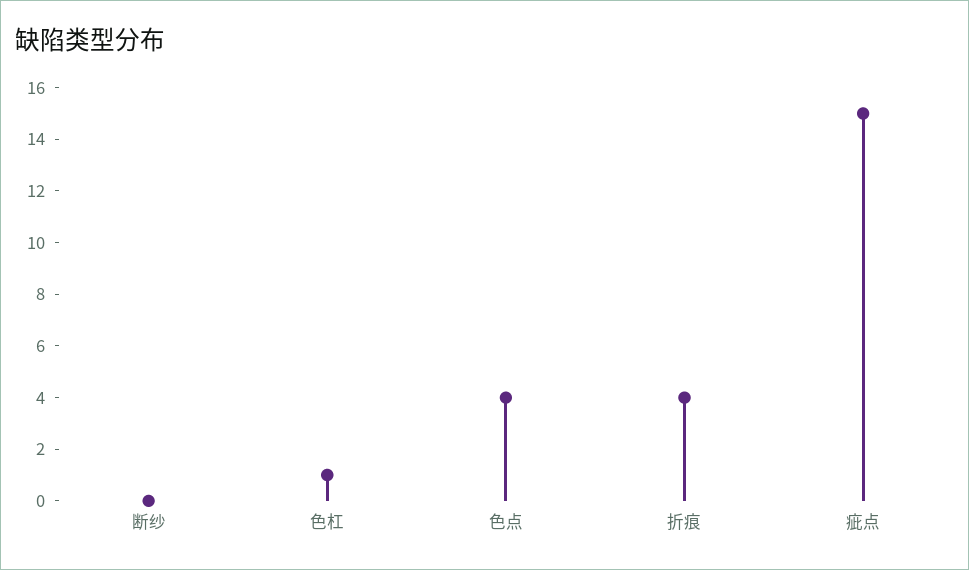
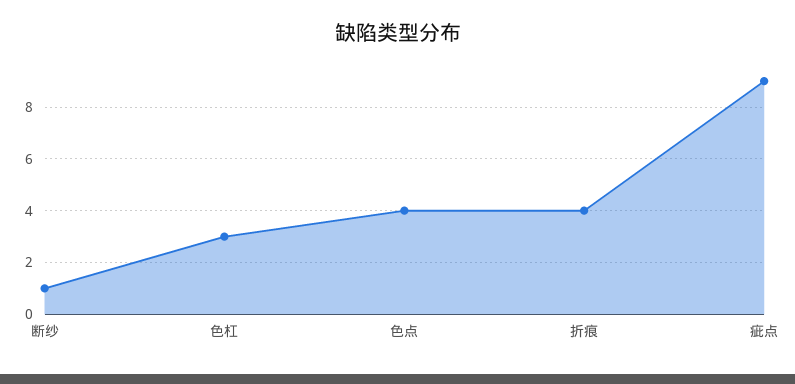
  {
-   "断纱": 0,
+   "断纱": 1,
-   "色杠": 1,
+   "色杠": 3,
    "色点": 4,
    "折痕": 4,
-   "疵点": 15
+   "疵点": 9
  }

